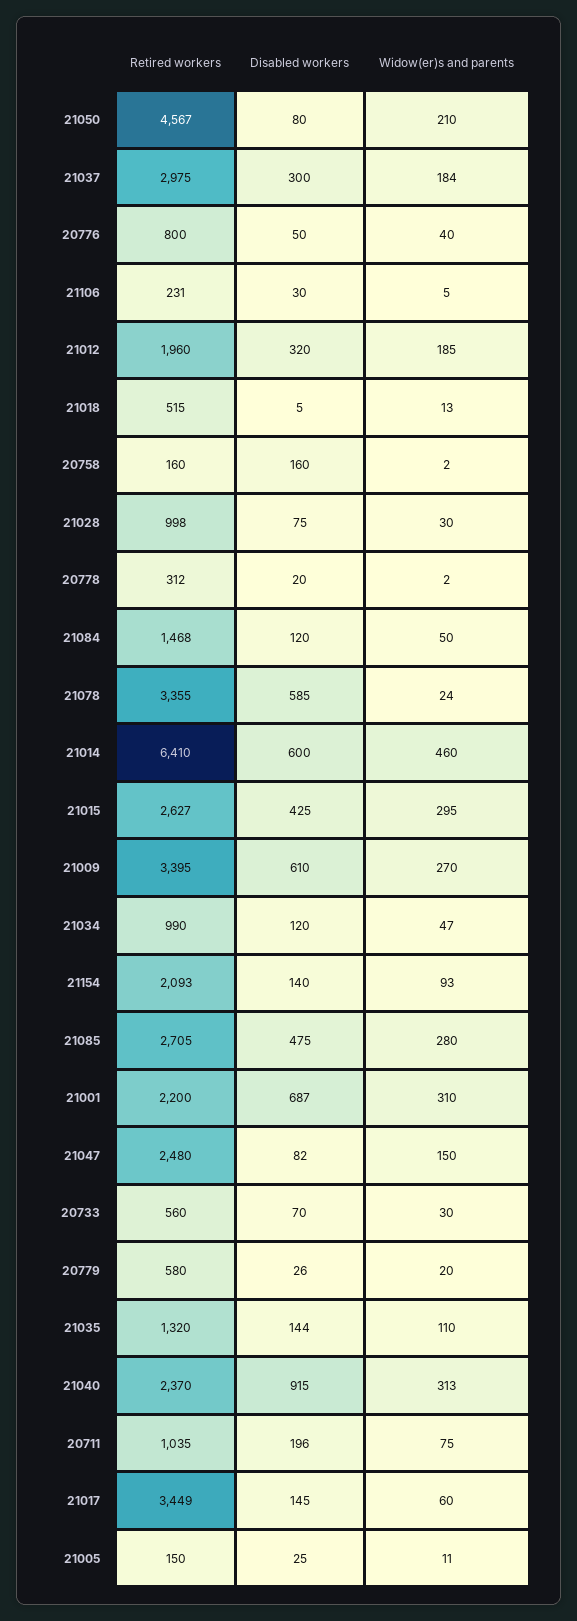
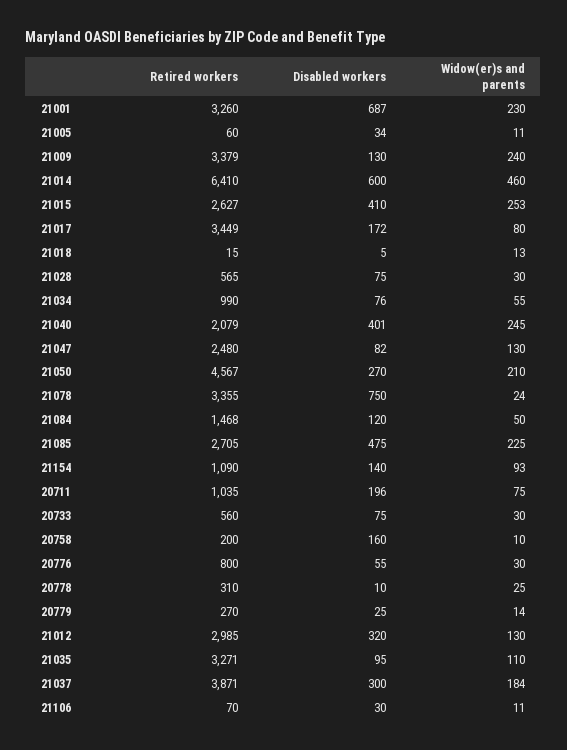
  {
    "Retired workers": {
      "21050": 4567,
-     "21037": 2975,
+     "21037": 3871,
      "20776": 800,
-     "21106": 231,
+     "21106": 70,
-     "21012": 1960,
+     "21012": 2985,
-     "21018": 515,
+     "21018": 15,
-     "20758": 160,
+     "20758": 200,
-     "21028": 998,
+     "21028": 565,
-     "20778": 312,
+     "20778": 310,
      "21084": 1468,
      "21078": 3355,
      "21014": 6410,
      "21015": 2627,
-     "21009": 3395,
+     "21009": 3379,
      "21034": 990,
-     "21154": 2093,
+     "21154": 1090,
      "21085": 2705,
-     "21001": 2200,
+     "21001": 3260,
      "21047": 2480,
      "20733": 560,
-     "20779": 580,
+     "20779": 270,
-     "21035": 1320,
+     "21035": 3271,
-     "21040": 2370,
+     "21040": 2079,
      "20711": 1035,
      "21017": 3449,
-     "21005": 150
+     "21005": 60
    },
    "Disabled workers": {
-     "21050": 80,
+     "21050": 270,
      "21037": 300,
-     "20776": 50,
+     "20776": 55,
      "21106": 30,
      "21012": 320,
      "21018": 5,
      "20758": 160,
      "21028": 75,
-     "20778": 20,
+     "20778": 10,
      "21084": 120,
-     "21078": 585,
+     "21078": 750,
      "21014": 600,
-     "21015": 425,
+     "21015": 410,
-     "21009": 610,
+     "21009": 130,
-     "21034": 120,
+     "21034": 76,
      "21154": 140,
      "21085": 475,
      "21001": 687,
      "21047": 82,
-     "20733": 70,
+     "20733": 75,
-     "20779": 26,
+     "20779": 25,
-     "21035": 144,
+     "21035": 95,
-     "21040": 915,
+     "21040": 401,
      "20711": 196,
-     "21017": 145,
+     "21017": 172,
-     "21005": 25
+     "21005": 34
    },
    "Widow(er)s and parents": {
      "21050": 210,
      "21037": 184,
-     "20776": 40,
+     "20776": 30,
-     "21106": 5,
+     "21106": 11,
-     "21012": 185,
+     "21012": 130,
      "21018": 13,
-     "20758": 2,
+     "20758": 10,
      "21028": 30,
-     "20778": 2,
+     "20778": 25,
      "21084": 50,
      "21078": 24,
      "21014": 460,
-     "21015": 295,
+     "21015": 253,
-     "21009": 270,
+     "21009": 240,
-     "21034": 47,
+     "21034": 55,
      "21154": 93,
-     "21085": 280,
+     "21085": 225,
-     "21001": 310,
+     "21001": 230,
-     "21047": 150,
+     "21047": 130,
      "20733": 30,
-     "20779": 20,
+     "20779": 14,
      "21035": 110,
-     "21040": 313,
+     "21040": 245,
      "20711": 75,
-     "21017": 60,
+     "21017": 80,
      "21005": 11
    }
  }

